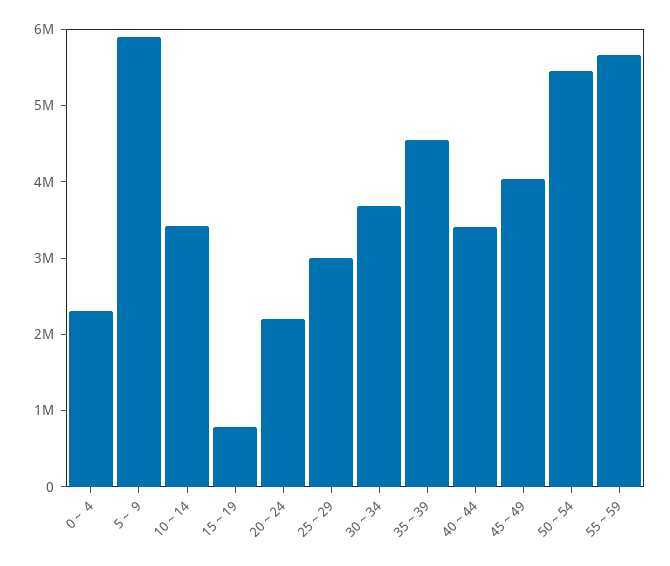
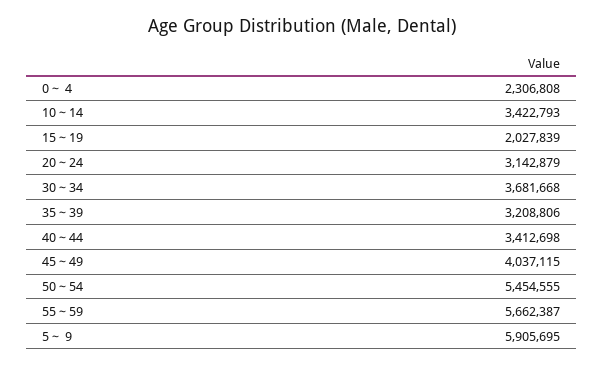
  {
    "0～ 4": 2306808,
    "5～ 9": 5905695,
    "10～14": 3422793,
-   "15～19": 800000,
+   "15～19": 2027839,
-   "20～24": 2200000,
+   "20～24": 3142879,
-   "25～29": 3000000,
    "30～34": 3681668,
-   "35～39": 4600000,
+   "35～39": 3208806,
    "40～44": 3412698,
    "45～49": 4037115,
    "50～54": 5454555,
    "55～59": 5662387
  }

